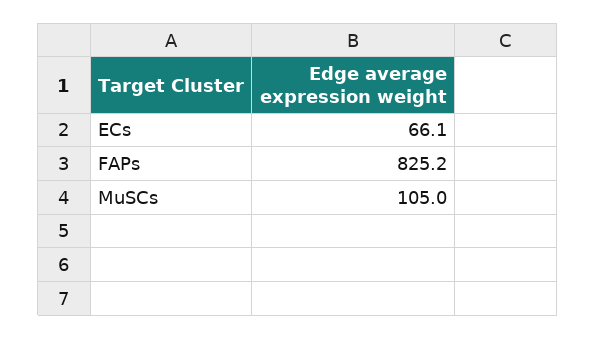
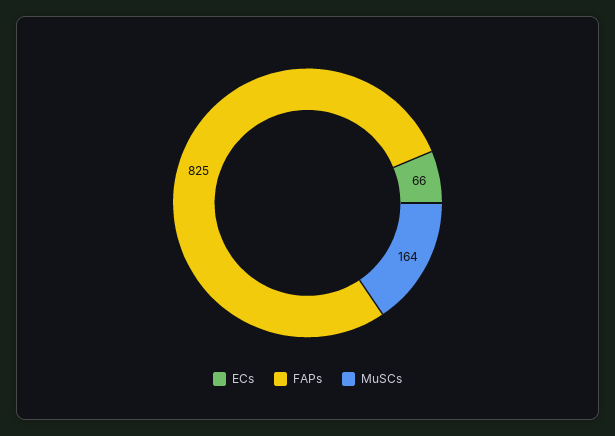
  {
    "ECs": 66.1,
    "FAPs": 825.2,
-   "MuSCs": 105
+   "MuSCs": 164
  }

